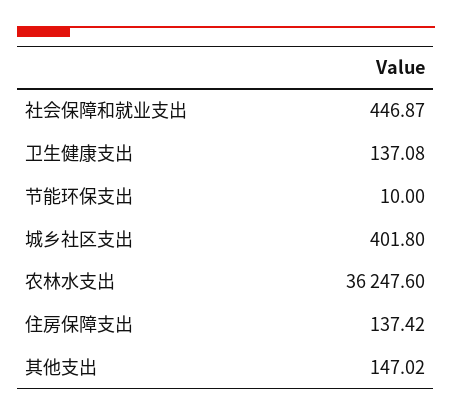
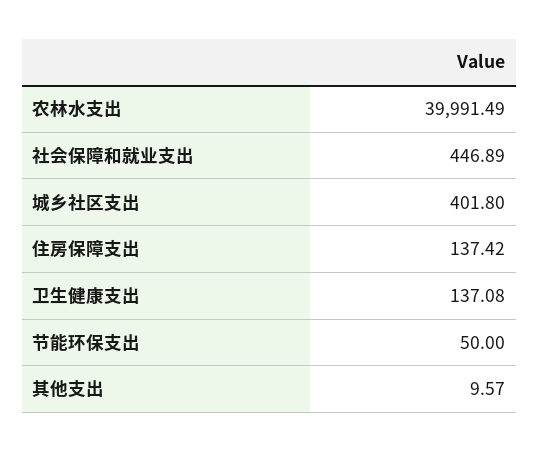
  {
-   "社会保障和就业支出": 446.87,
+   "社会保障和就业支出": 446.89,
    "卫生健康支出": 137.08,
-   "节能环保支出": 10,
+   "节能环保支出": 50,
    "城乡社区支出": 401.8,
-   "农林水支出": 36247.6,
+   "农林水支出": 39991.49,
    "住房保障支出": 137.42,
-   "其他支出": 147.02
+   "其他支出": 9.57
  }

